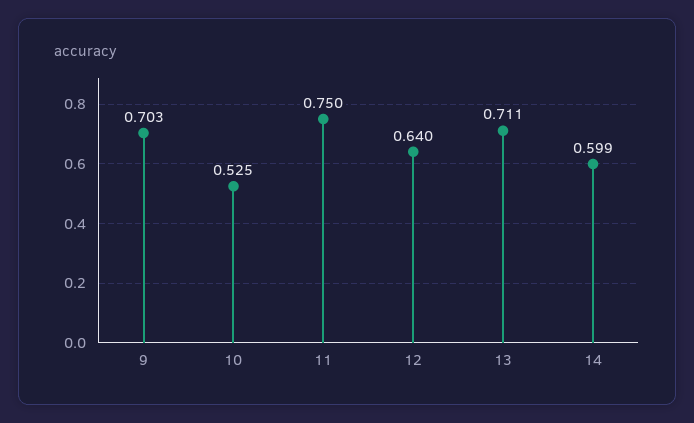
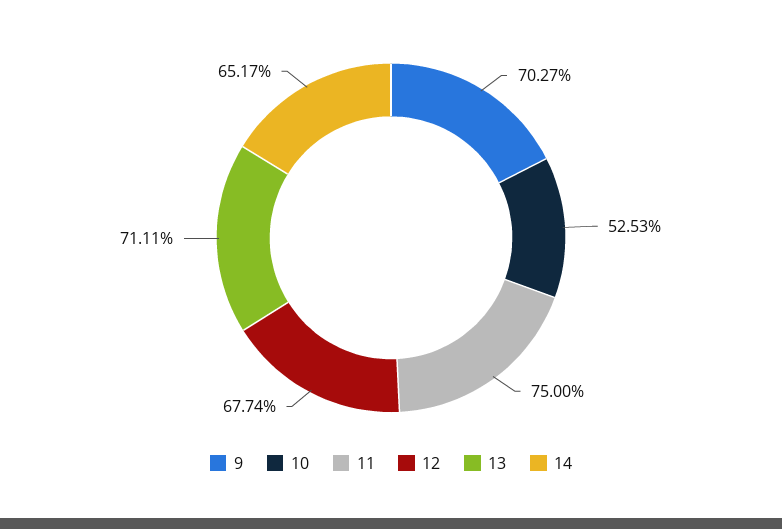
  {
    "9": 0.7027,
    "10": 0.5253,
    "11": 0.75,
-   "12": 0.64,
+   "12": 0.6774,
    "13": 0.7111,
-   "14": 0.599
+   "14": 0.6517
  }

